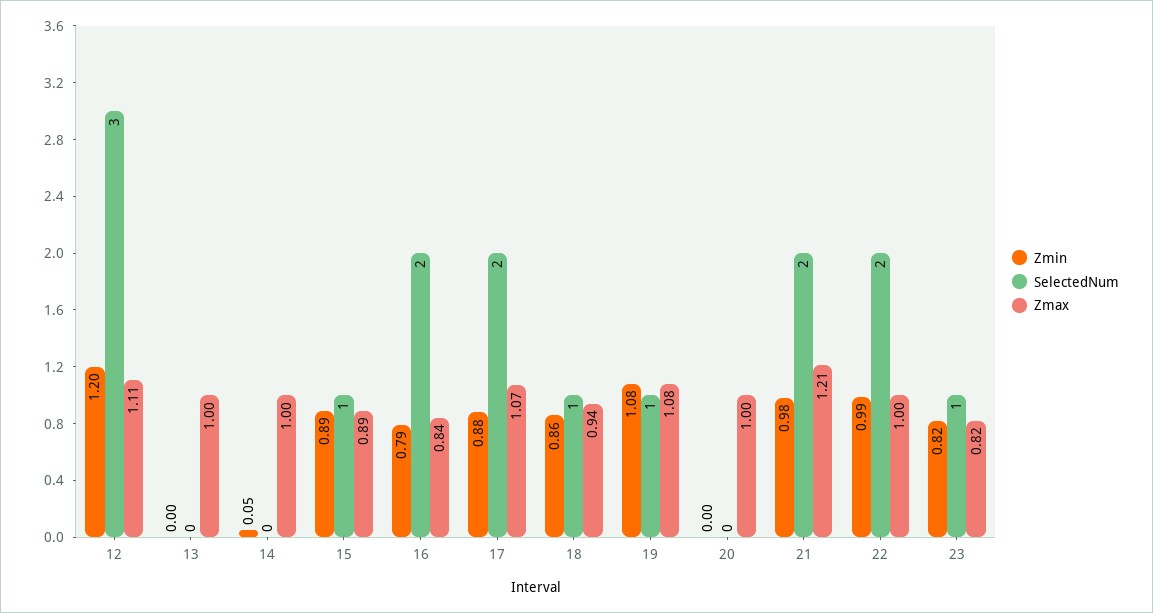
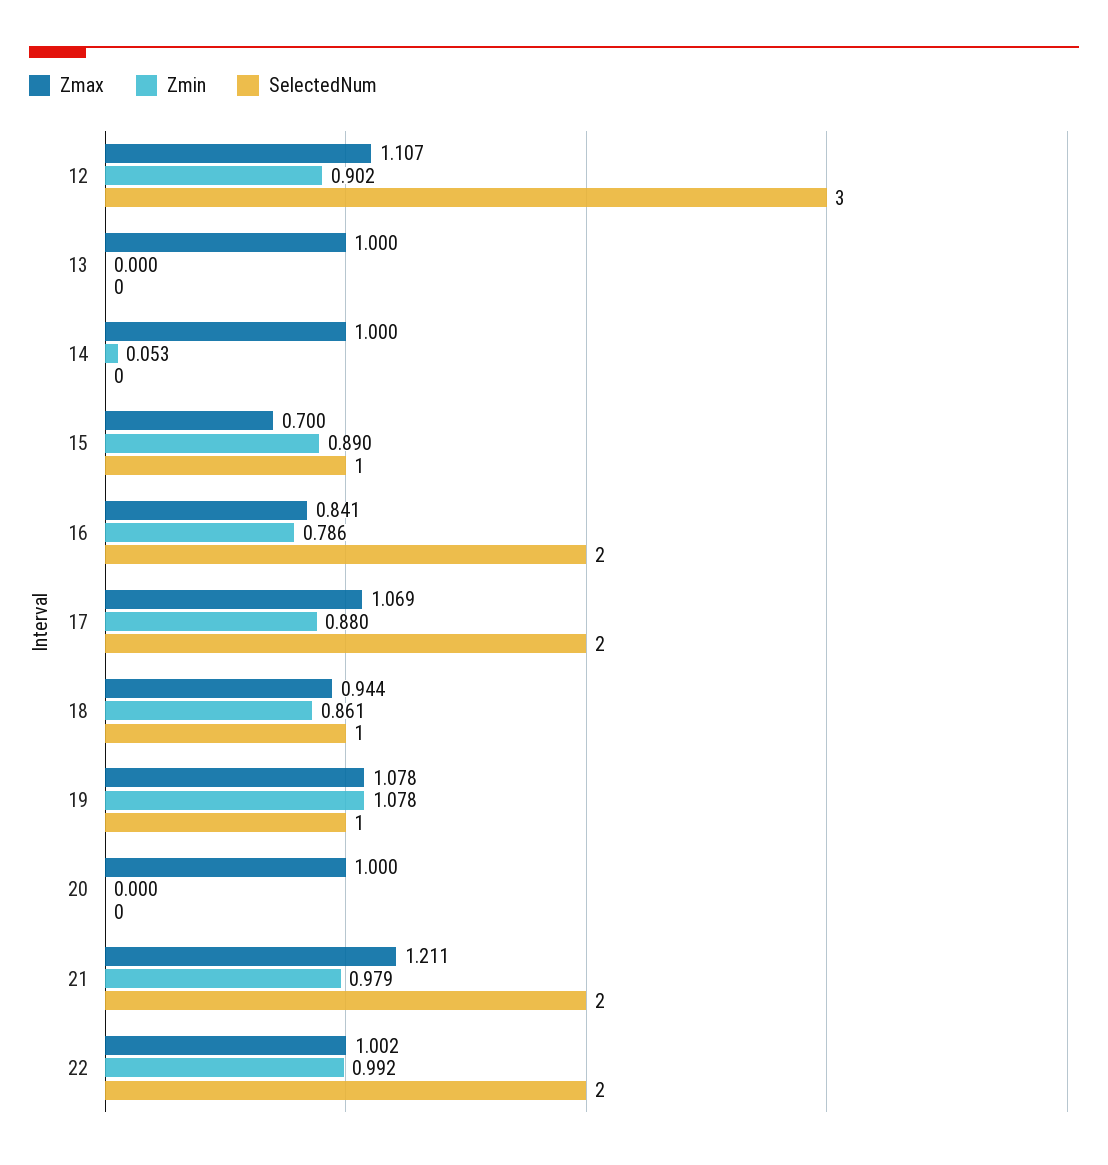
  {
    "Zmin": {
-     "12": 1.2,
+     "12": 0.902,
      "13": 0,
      "14": 0.053,
      "15": 0.89,
      "16": 0.786,
      "17": 0.88,
      "18": 0.861,
      "19": 1.078,
      "20": 0,
      "21": 0.979,
-     "22": 0.992,
+     "22": 0.992
-     "23": 0.82
    },
    "SelectedNum": {
      "12": 3,
      "13": 0,
      "14": 0,
      "15": 1,
      "16": 2,
      "17": 2,
      "18": 1,
      "19": 1,
      "20": 0,
      "21": 2,
-     "22": 2,
+     "22": 2
-     "23": 1
    },
    "Zmax": {
      "12": 1.107,
      "13": 1,
      "14": 1,
-     "15": 0.89,
+     "15": 0.7,
      "16": 0.841,
      "17": 1.069,
      "18": 0.944,
      "19": 1.078,
      "20": 1,
      "21": 1.211,
-     "22": 1.002,
+     "22": 1.002
-     "23": 0.82
    }
  }

